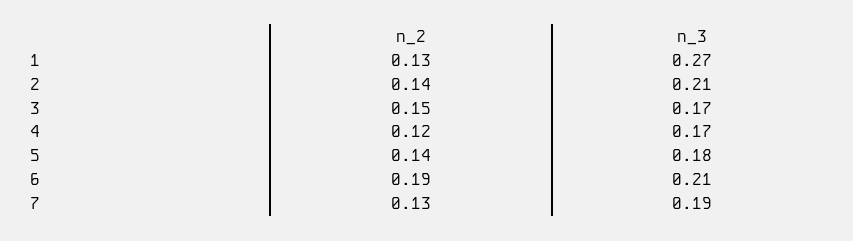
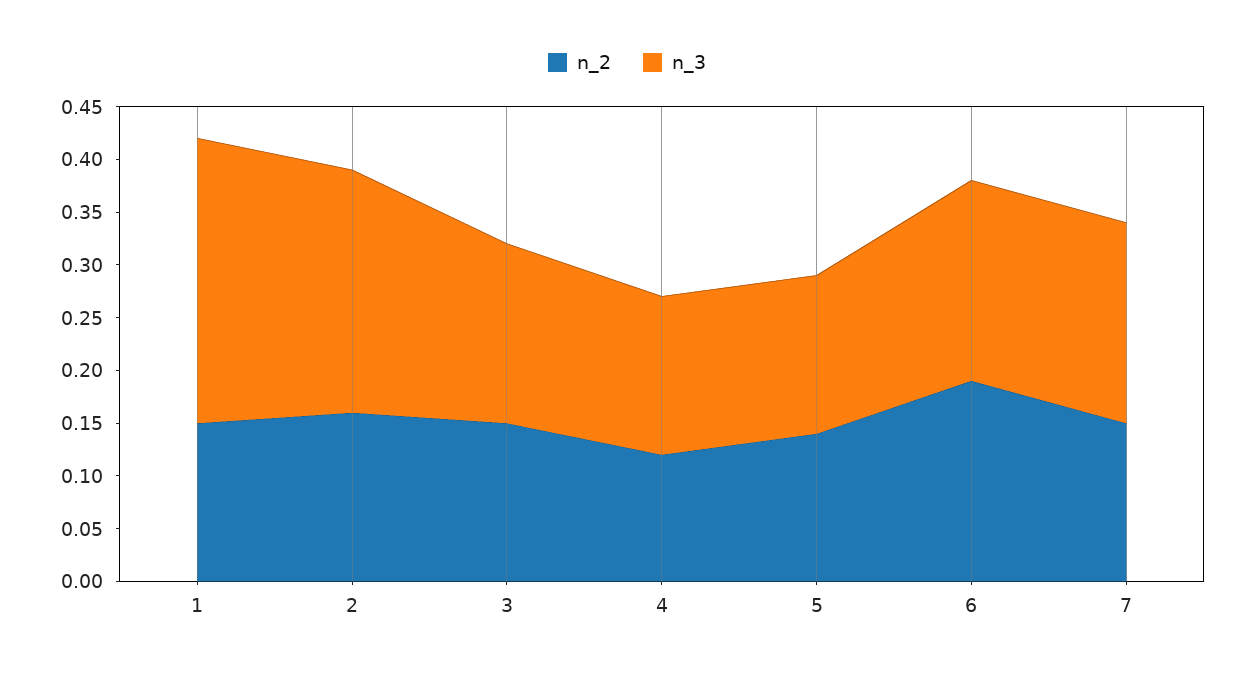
  {
    "n_2": {
-     "1": 0.13,
+     "1": 0.15,
-     "2": 0.14,
+     "2": 0.16,
      "3": 0.15,
      "4": 0.12,
      "5": 0.14,
      "6": 0.19,
-     "7": 0.13
+     "7": 0.15
    },
    "n_3": {
      "1": 0.27,
-     "2": 0.21,
+     "2": 0.23,
      "3": 0.17,
-     "4": 0.17,
+     "4": 0.15,
-     "5": 0.18,
+     "5": 0.15,
-     "6": 0.21,
+     "6": 0.19,
      "7": 0.19
    }
  }

